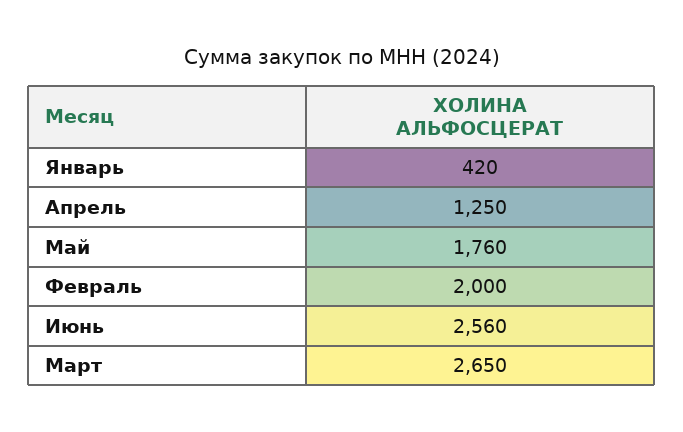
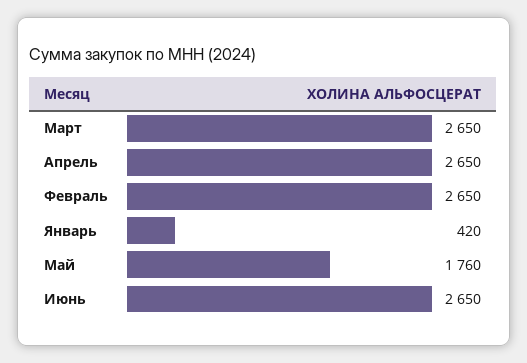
  {
    "Январь": 420,
-   "Апрель": 1250,
+   "Апрель": 2650,
    "Май": 1760,
-   "Февраль": 2000,
+   "Февраль": 2650,
-   "Июнь": 2560,
+   "Июнь": 2650,
    "Март": 2650
  }

